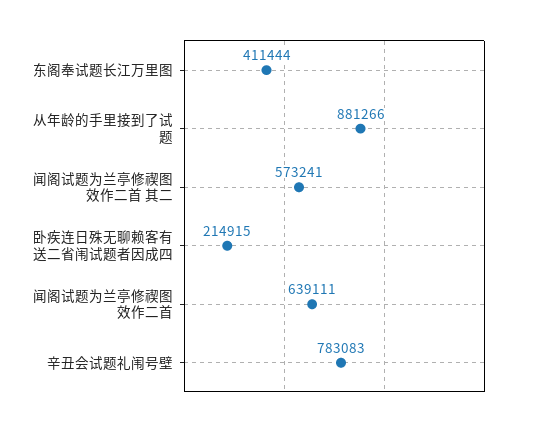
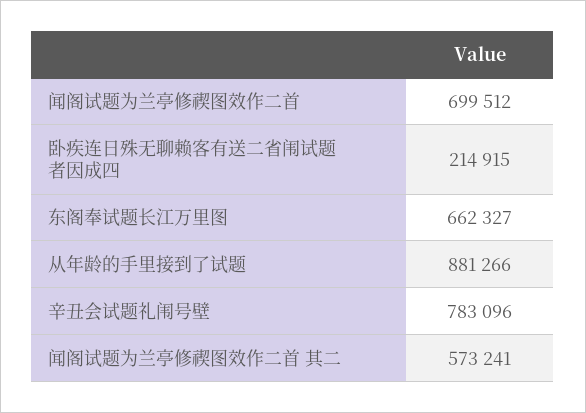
  {
-   "东阁奉试题长江万里图": 411444,
+   "东阁奉试题长江万里图": 662327,
    "从年龄的手里接到了试题": 881266,
    "闻阁试题为兰亭修禊图效作二首 其二": 573241,
    "卧疾连日殊无聊赖客有送二省闱试题者因成四": 214915,
-   "闻阁试题为兰亭修禊图效作二首": 639111,
+   "闻阁试题为兰亭修禊图效作二首": 699512,
-   "辛丑会试题礼闱号壁": 783083
+   "辛丑会试题礼闱号壁": 783096
  }

